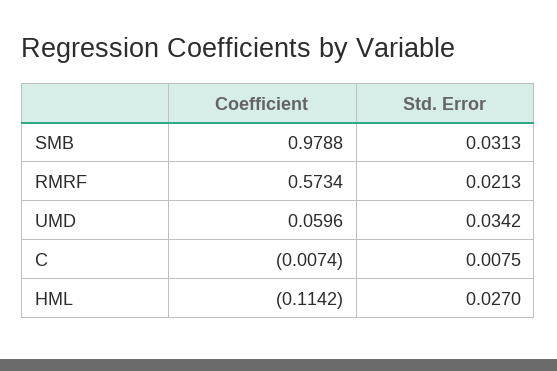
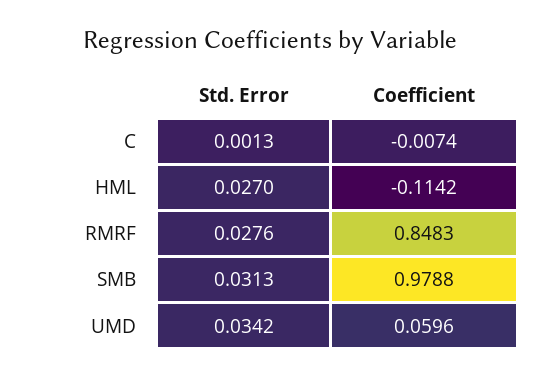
  {
    "Coefficient": {
      "SMB": 0.9788,
-     "RMRF": 0.5734,
+     "RMRF": 0.8483,
      "UMD": 0.0596,
      "C": -0.0074,
      "HML": -0.1142
    },
    "Std. Error": {
      "SMB": 0.0313,
-     "RMRF": 0.0213,
+     "RMRF": 0.0276,
      "UMD": 0.0342,
-     "C": 0.0075,
+     "C": 0.0013,
      "HML": 0.027
    }
  }

